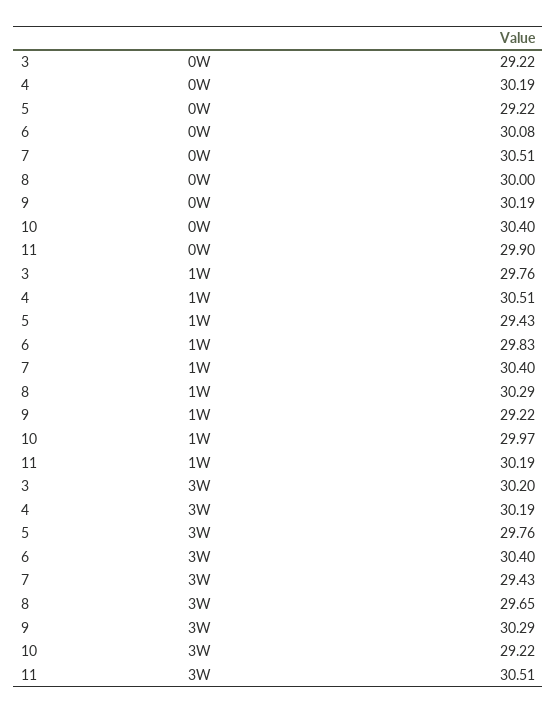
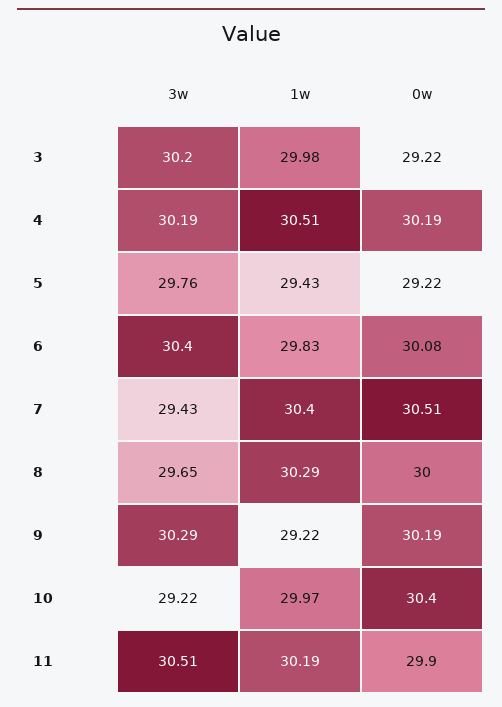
  {
    "3": {
      "0W": 29.22,
-     "1W": 29.76,
+     "1W": 29.98,
      "3W": 30.2
    },
    "4": {
      "0W": 30.19,
      "1W": 30.51,
      "3W": 30.19
    },
    "5": {
      "0W": 29.22,
      "1W": 29.43,
      "3W": 29.76
    },
    "6": {
      "0W": 30.08,
      "1W": 29.83,
      "3W": 30.4
    },
    "7": {
      "0W": 30.51,
      "1W": 30.4,
      "3W": 29.43
    },
    "8": {
      "0W": 30,
      "1W": 30.29,
      "3W": 29.65
    },
    "9": {
      "0W": 30.19,
      "1W": 29.22,
      "3W": 30.29
    },
    "10": {
      "0W": 30.4,
      "1W": 29.97,
      "3W": 29.22
    },
    "11": {
      "0W": 29.9,
      "1W": 30.19,
      "3W": 30.51
    }
  }

